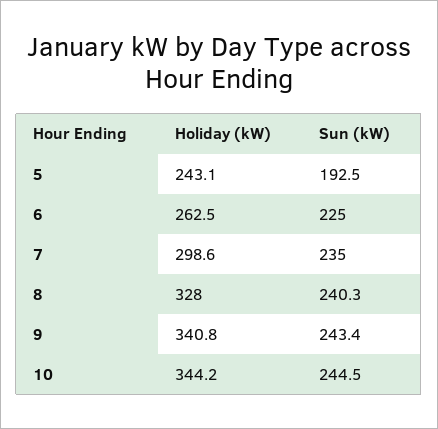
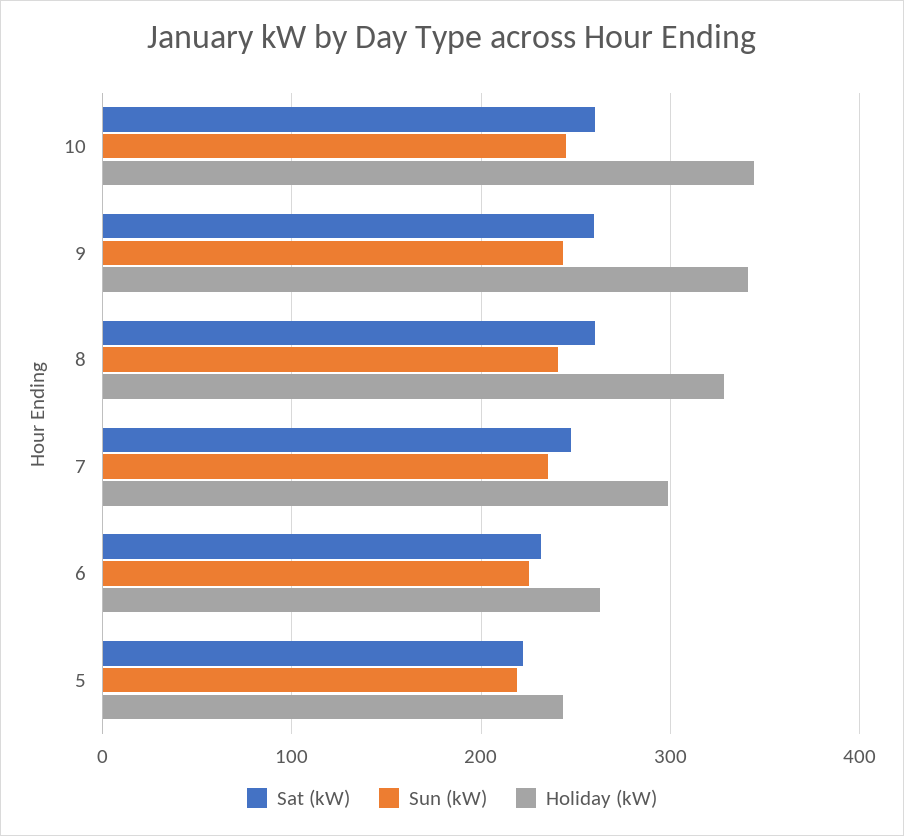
  {
    "Holiday (kW)": {
      "5": 243.1,
      "6": 262.5,
      "7": 298.6,
      "8": 328,
      "9": 340.8,
      "10": 344.2
    },
    "Sun (kW)": {
-     "5": 192.5,
+     "5": 220,
      "6": 225,
      "7": 235,
      "8": 240.3,
      "9": 243.4,
      "10": 244.5
-   }
+   },
+   "Sat (kW)": {
+     "10": 260,
+     "9": 260,
+     "8": 260,
+     "7": 250,
+     "6": 230,
+     "5": 220
+   }
  }

